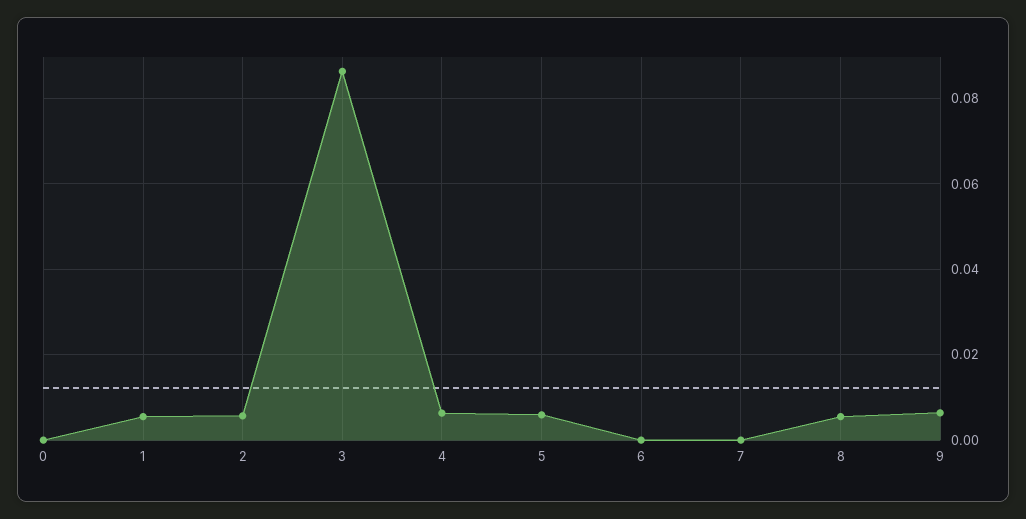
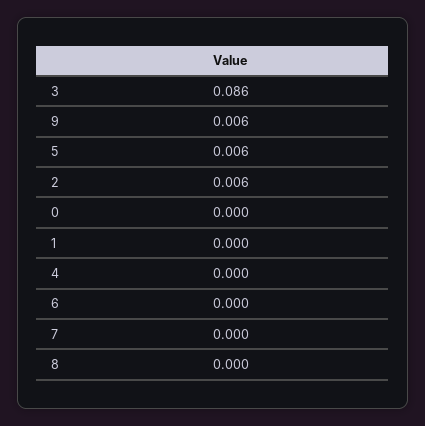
  {
    "0": 0,
-   "1": 0.006,
+   "1": 0,
    "2": 0.006,
    "3": 0.086,
-   "4": 0.006,
+   "4": 0,
    "5": 0.006,
    "6": 0,
    "7": 0,
-   "8": 0.006,
+   "8": 0,
    "9": 0.006
  }

